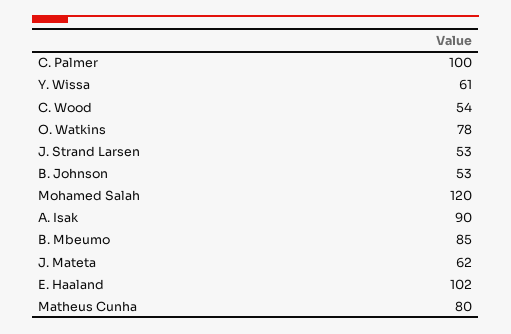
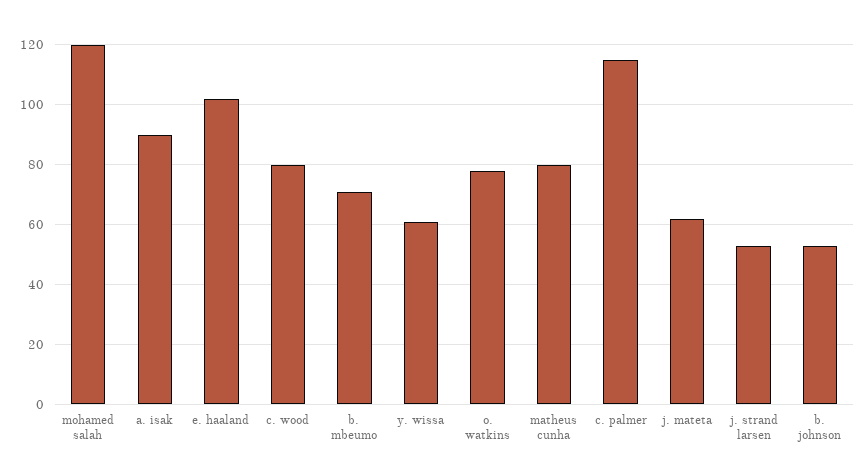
  {
-   "C. Palmer": 100,
+   "C. Palmer": 115,
    "Y. Wissa": 61,
-   "C. Wood": 54,
+   "C. Wood": 80,
    "O. Watkins": 78,
    "J. Strand Larsen": 53,
    "B. Johnson": 53,
    "Mohamed Salah": 120,
    "A. Isak": 90,
-   "B. Mbeumo": 85,
+   "B. Mbeumo": 70,
    "J. Mateta": 62,
    "E. Haaland": 102,
    "Matheus Cunha": 80
  }

